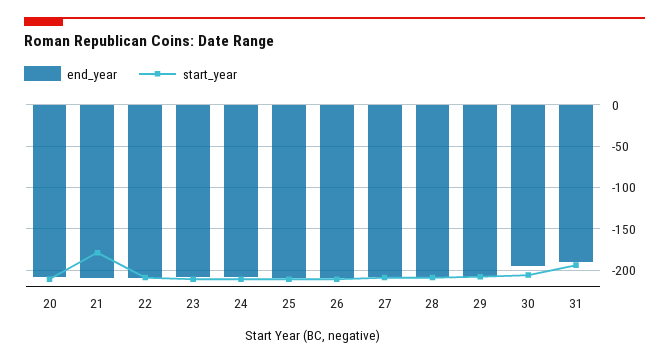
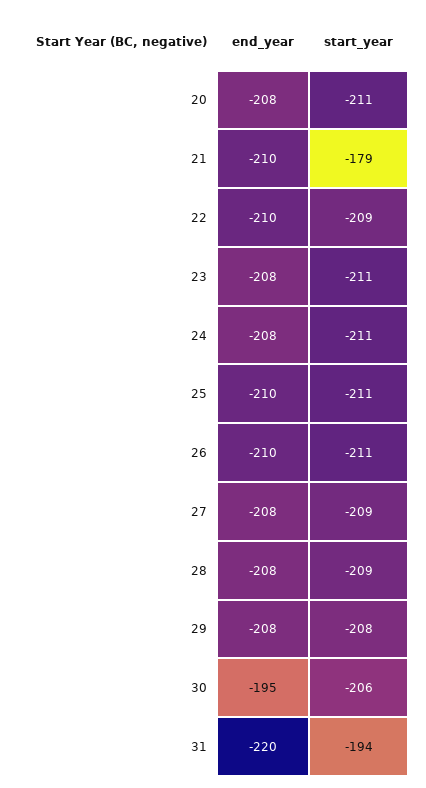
  {
    "end_year": {
      "20": -208,
      "21": -210,
      "22": -210,
      "23": -208,
      "24": -208,
      "25": -210,
      "26": -210,
      "27": -208,
      "28": -208,
      "29": -208,
      "30": -195,
-     "31": -190
+     "31": -220
    },
    "start_year": {
      "20": -211,
      "21": -179,
      "22": -209,
      "23": -211,
      "24": -211,
      "25": -211,
      "26": -211,
      "27": -209,
      "28": -209,
      "29": -208,
      "30": -206,
      "31": -194
    }
  }

